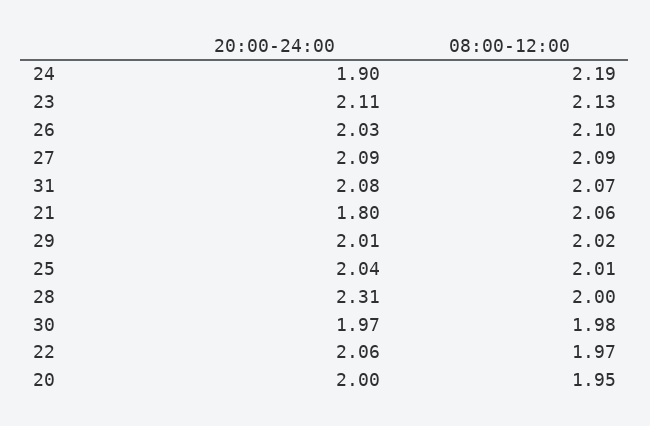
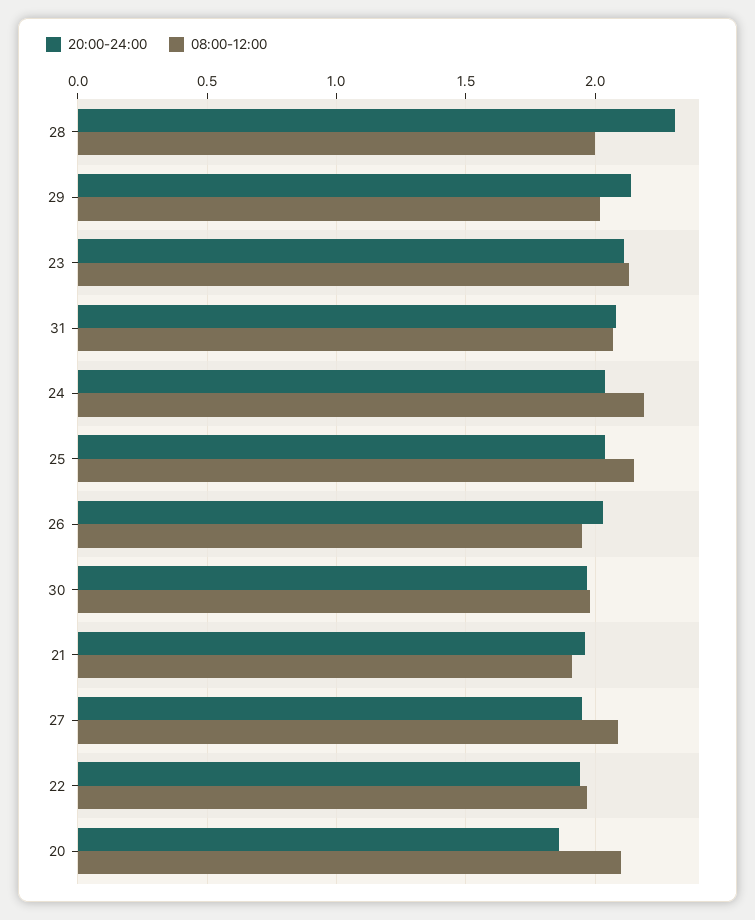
  {
    "20:00-24:00": {
-     "24": 1.9,
+     "24": 2.05,
      "23": 2.11,
      "26": 2.03,
-     "27": 2.09,
+     "27": 1.95,
      "31": 2.08,
-     "21": 1.8,
+     "21": 1.95,
-     "29": 2.01,
+     "29": 2.15,
      "25": 2.04,
      "28": 2.31,
      "30": 1.97,
-     "22": 2.06,
+     "22": 1.95,
-     "20": 2
+     "20": 1.85
    },
    "08:00-12:00": {
      "24": 2.19,
      "23": 2.13,
-     "26": 2.1,
+     "26": 1.95,
      "27": 2.09,
      "31": 2.07,
-     "21": 2.06,
+     "21": 1.9,
      "29": 2.02,
-     "25": 2.01,
+     "25": 2.15,
      "28": 2,
      "30": 1.98,
      "22": 1.97,
-     "20": 1.95
+     "20": 2.1
    }
  }

